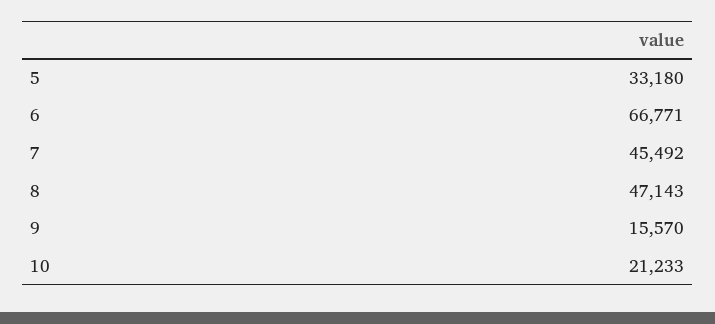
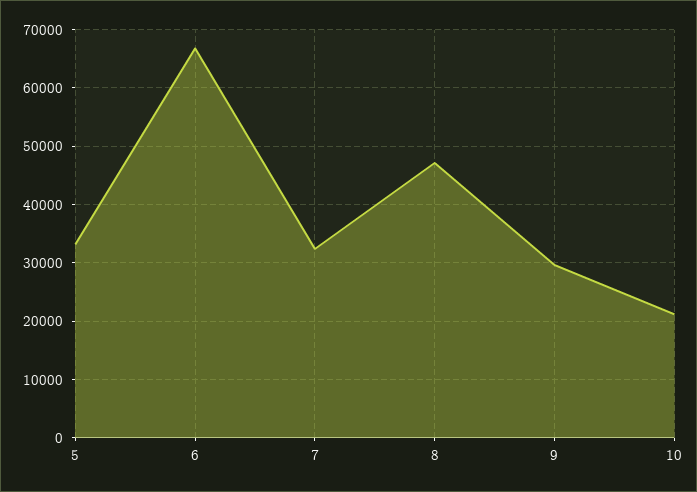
  {
    "5": 33180,
    "6": 66771,
-   "7": 45492,
+   "7": 32000,
    "8": 47143,
-   "9": 15570,
+   "9": 30000,
    "10": 21233
  }

